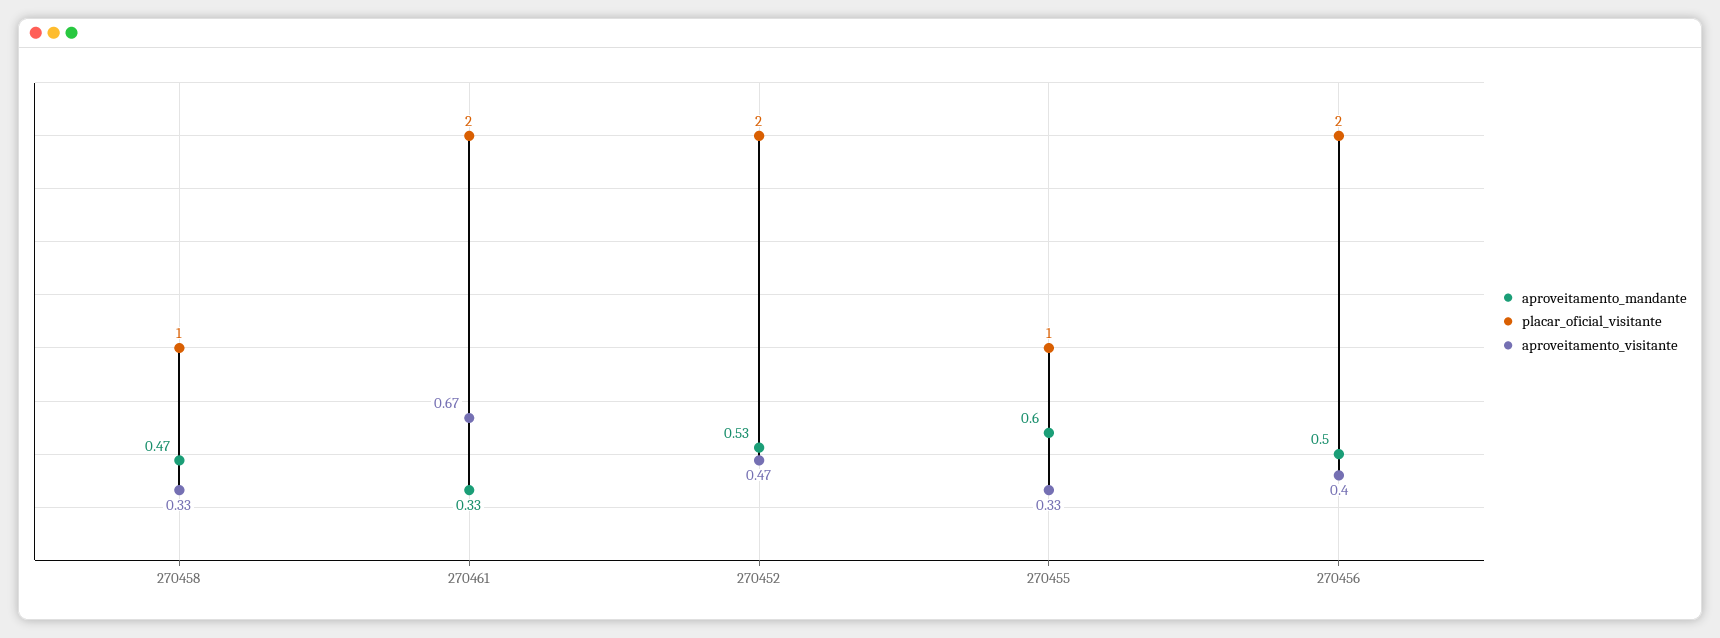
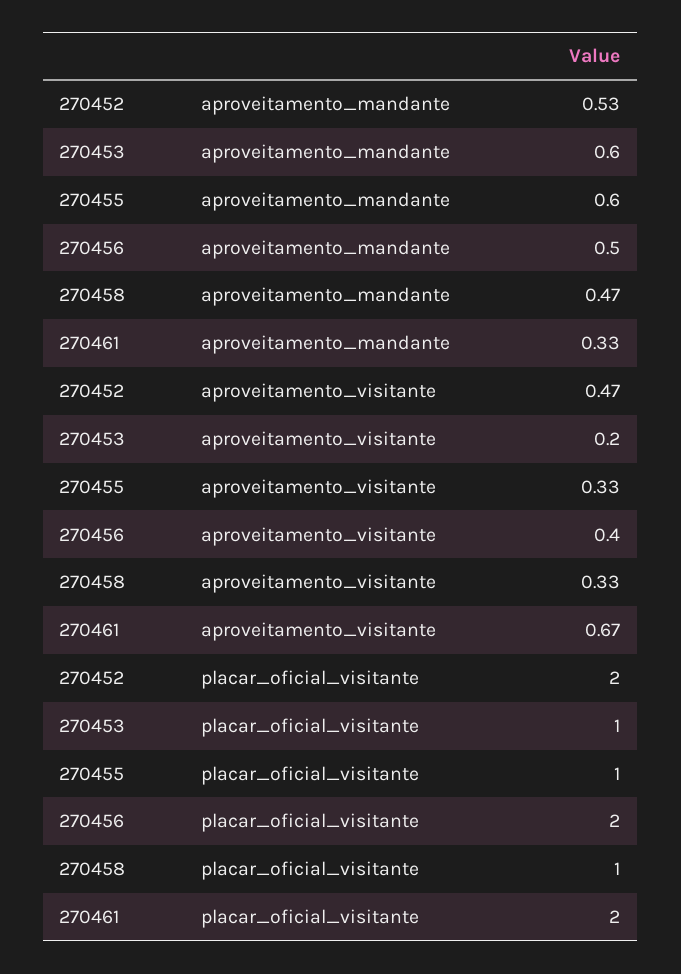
  {
    "aproveitamento_mandante": {
      "270458": 0.47,
      "270461": 0.33,
      "270452": 0.53,
      "270455": 0.6,
-     "270456": 0.5
+     "270456": 0.5,
+     "270453": 0.6
    },
    "placar_oficial_visitante": {
      "270458": 1,
      "270461": 2,
      "270452": 2,
      "270455": 1,
-     "270456": 2
+     "270456": 2,
+     "270453": 1
    },
    "aproveitamento_visitante": {
      "270458": 0.33,
      "270461": 0.67,
      "270452": 0.47,
      "270455": 0.33,
-     "270456": 0.4
+     "270456": 0.4,
+     "270453": 0.2
    }
  }

